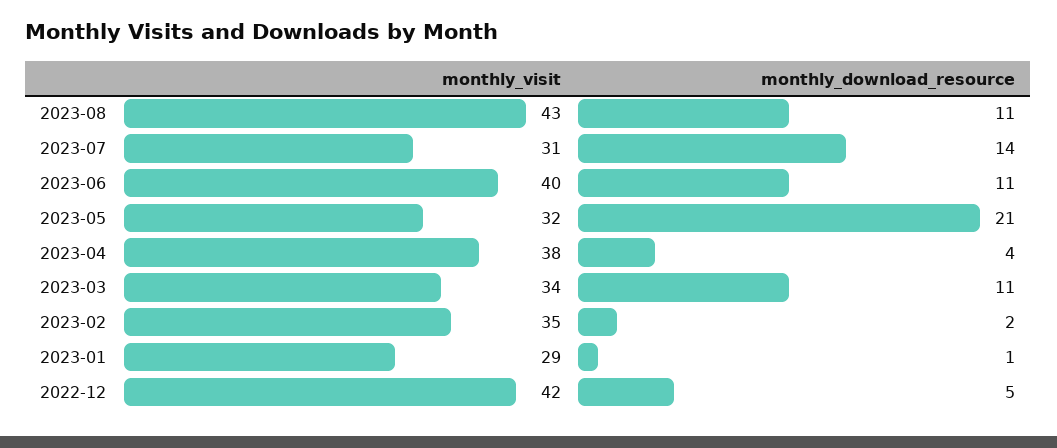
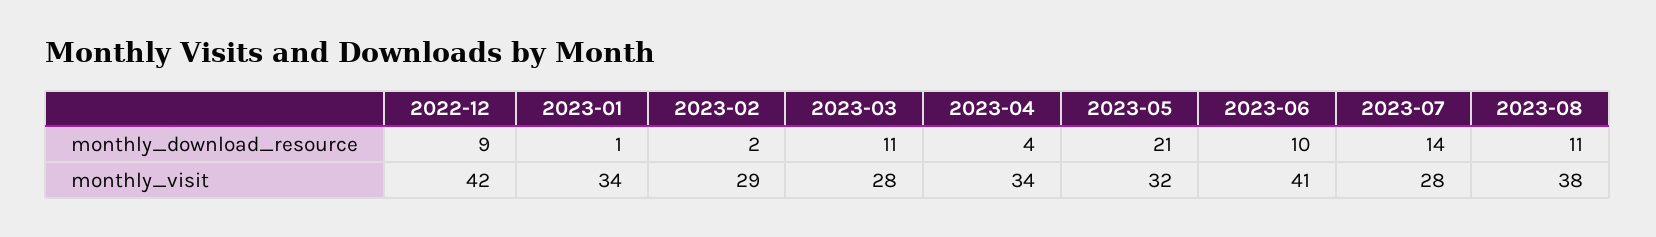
  {
    "monthly_visit": {
-     "2023-08": 43,
+     "2023-08": 38,
-     "2023-07": 31,
+     "2023-07": 28,
-     "2023-06": 40,
+     "2023-06": 41,
      "2023-05": 32,
-     "2023-04": 38,
+     "2023-04": 34,
-     "2023-03": 34,
+     "2023-03": 28,
-     "2023-02": 35,
+     "2023-02": 29,
-     "2023-01": 29,
+     "2023-01": 34,
      "2022-12": 42
    },
    "monthly_download_resource": {
      "2023-08": 11,
      "2023-07": 14,
-     "2023-06": 11,
+     "2023-06": 10,
      "2023-05": 21,
      "2023-04": 4,
      "2023-03": 11,
      "2023-02": 2,
      "2023-01": 1,
-     "2022-12": 5
+     "2022-12": 9
    }
  }

